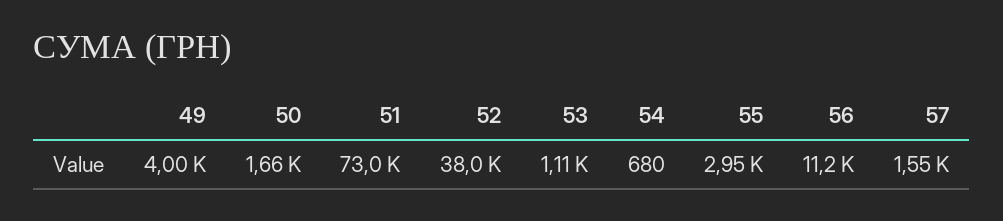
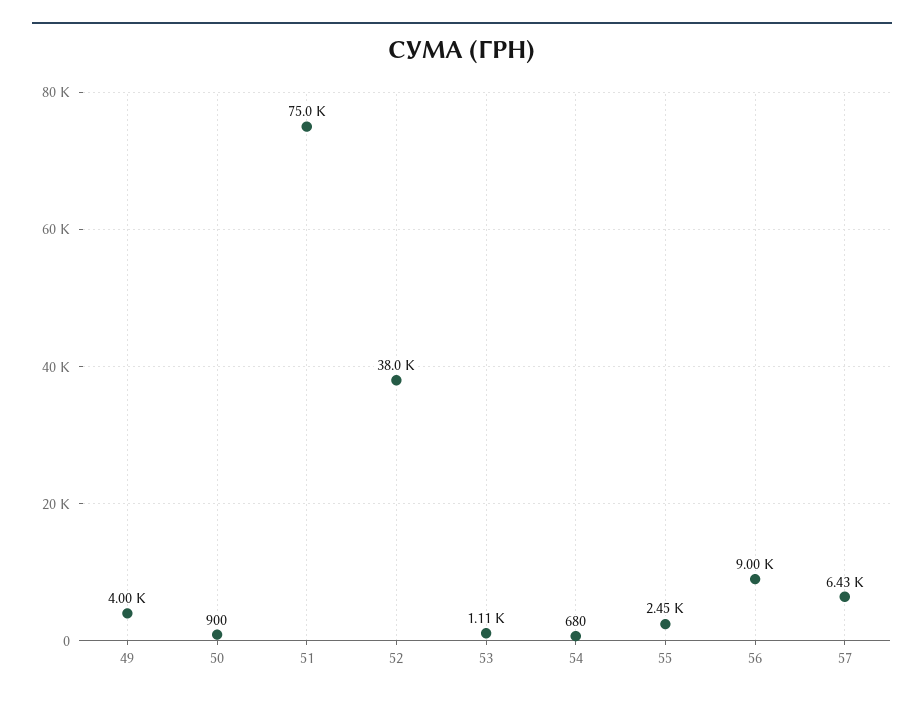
  {
    "49": 4000,
-   "50": 1660,
+   "50": 900,
-   "51": 73000,
+   "51": 75000,
    "52": 38000,
    "53": 1110,
    "54": 680,
-   "55": 2950,
+   "55": 2450,
-   "56": 11200,
+   "56": 9000,
-   "57": 1550
+   "57": 6430
  }

